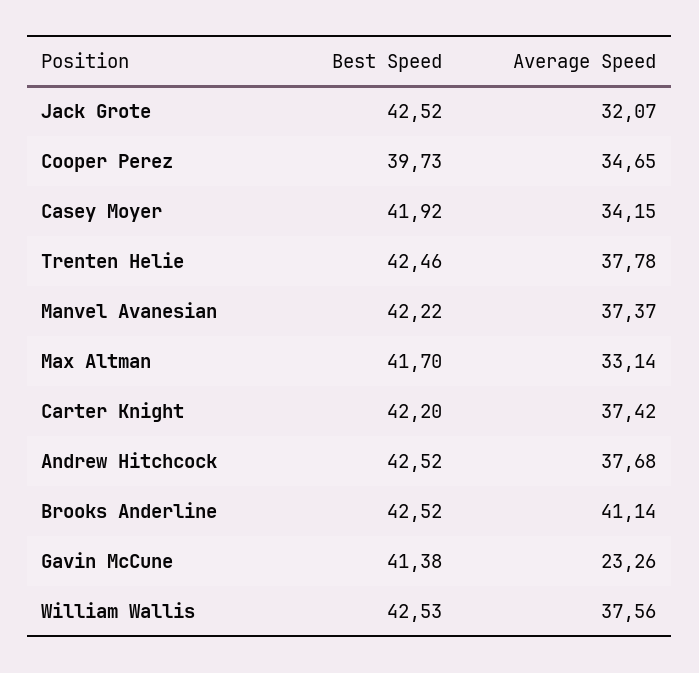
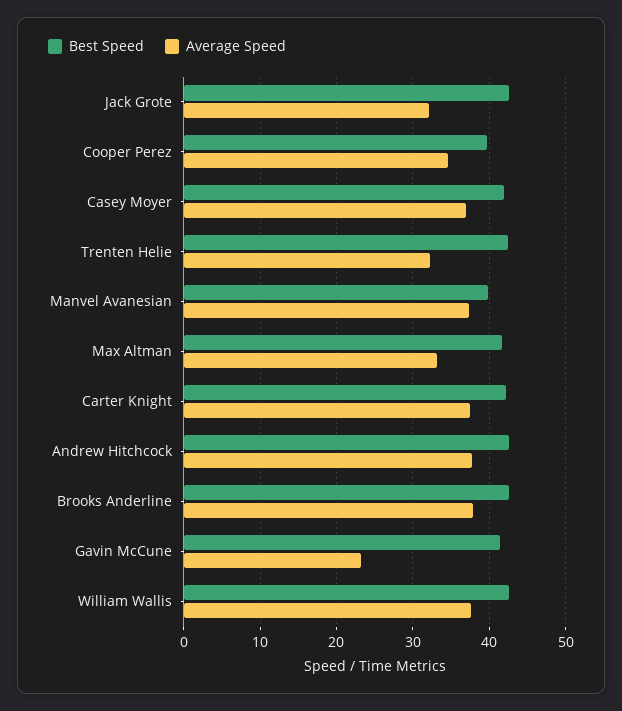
  {
    "Best Speed": {
      "Jack Grote": 42.52,
      "Cooper Perez": 39.73,
      "Casey Moyer": 41.92,
      "Trenten Helie": 42.46,
-     "Manvel Avanesian": 42.22,
+     "Manvel Avanesian": 40,
      "Max Altman": 41.7,
      "Carter Knight": 42.2,
      "Andrew Hitchcock": 42.52,
      "Brooks Anderline": 42.52,
      "Gavin McCune": 41.38,
      "William Wallis": 42.53
    },
    "Average Speed": {
      "Jack Grote": 32.07,
      "Cooper Perez": 34.65,
-     "Casey Moyer": 34.15,
+     "Casey Moyer": 37,
-     "Trenten Helie": 37.78,
+     "Trenten Helie": 32,
      "Manvel Avanesian": 37.37,
      "Max Altman": 33.14,
      "Carter Knight": 37.42,
      "Andrew Hitchcock": 37.68,
-     "Brooks Anderline": 41.14,
+     "Brooks Anderline": 38,
      "Gavin McCune": 23.26,
      "William Wallis": 37.56
    }
  }

